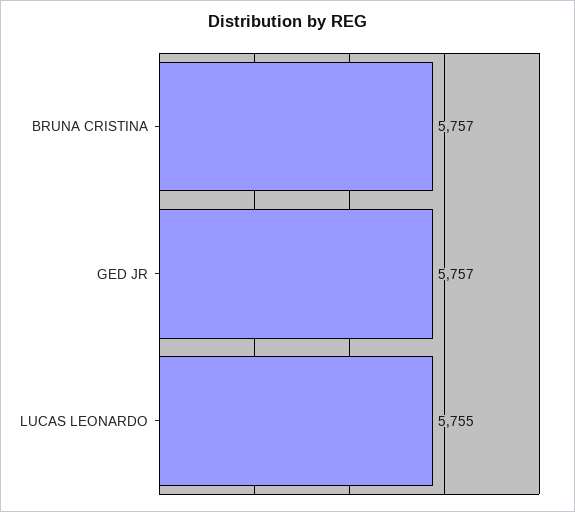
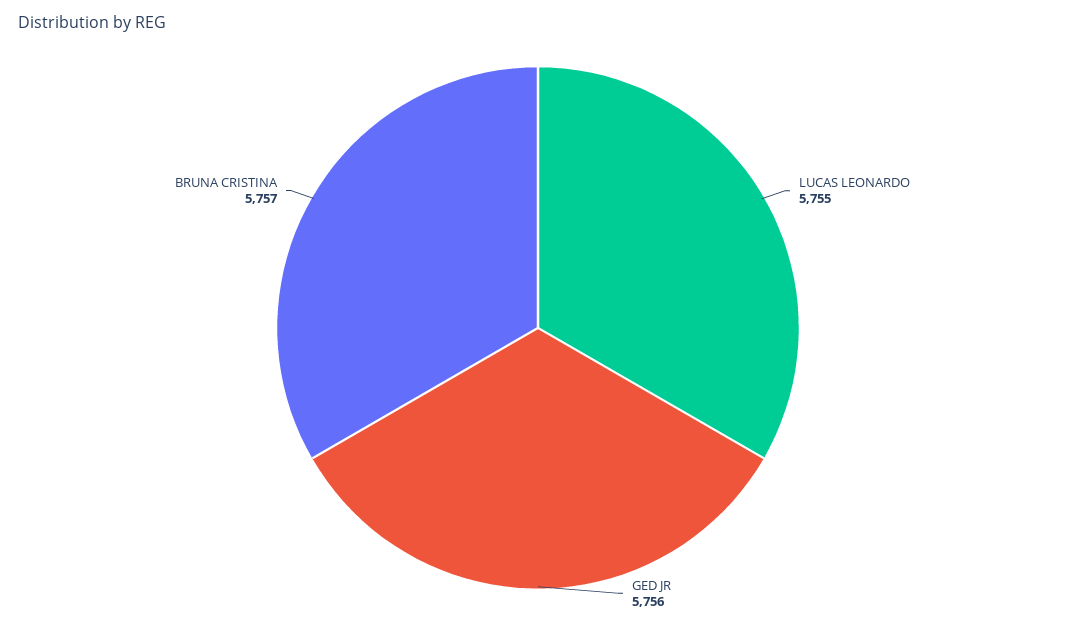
  {
    "BRUNA CRISTINA": 5757,
-   "GED JR": 5757,
+   "GED JR": 5756,
    "LUCAS LEONARDO": 5755
  }

